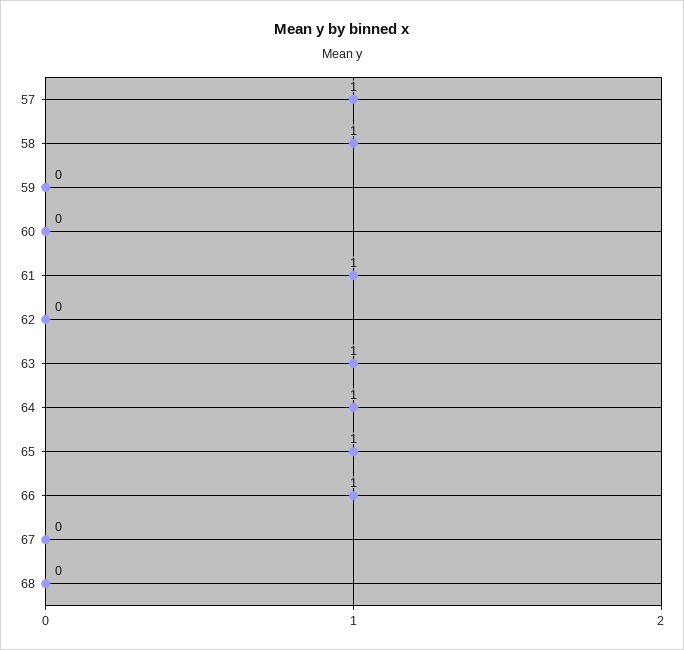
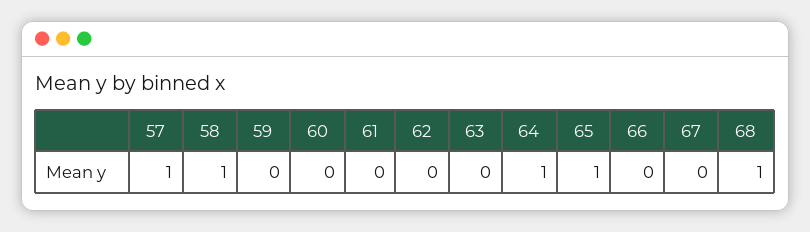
  {
    "57": 1,
    "58": 1,
    "59": 0,
    "60": 0,
-   "61": 1,
+   "61": 0,
    "62": 0,
-   "63": 1,
+   "63": 0,
    "64": 1,
    "65": 1,
-   "66": 1,
+   "66": 0,
    "67": 0,
-   "68": 0
+   "68": 1
  }

